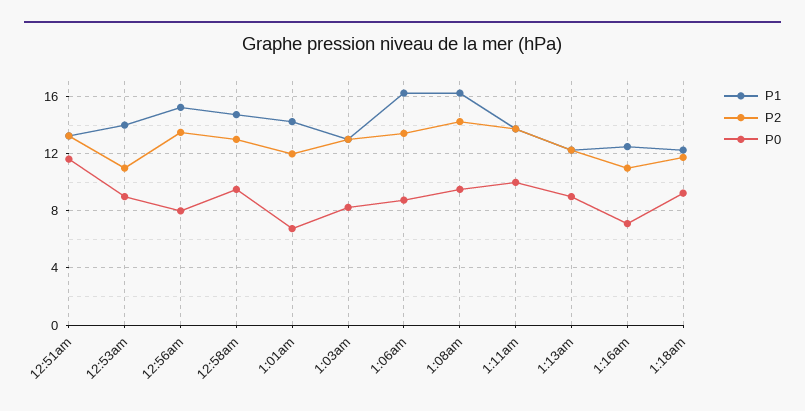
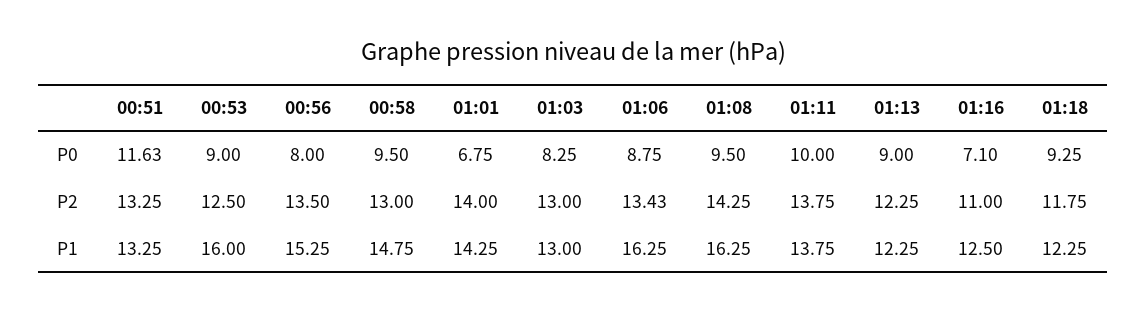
  {
    "P1": {
      "12:51am": 13.25,
-     "12:53am": 14,
+     "12:53am": 16,
      "12:56am": 15.25,
      "12:58am": 14.75,
      "1:01am": 14.25,
      "1:03am": 13,
      "1:06am": 16.25,
      "1:08am": 16.25,
      "1:11am": 13.75,
      "1:13am": 12.25,
      "1:16am": 12.5,
      "1:18am": 12.25
    },
    "P2": {
      "12:51am": 13.25,
-     "12:53am": 11,
+     "12:53am": 12.5,
      "12:56am": 13.5,
      "12:58am": 13,
-     "1:01am": 12,
+     "1:01am": 14,
      "1:03am": 13,
      "1:06am": 13.43,
      "1:08am": 14.25,
      "1:11am": 13.75,
      "1:13am": 12.25,
      "1:16am": 11,
      "1:18am": 11.75
    },
    "P0": {
      "12:51am": 11.63,
      "12:53am": 9,
      "12:56am": 8,
      "12:58am": 9.5,
      "1:01am": 6.75,
      "1:03am": 8.25,
      "1:06am": 8.75,
      "1:08am": 9.5,
      "1:11am": 10,
      "1:13am": 9,
      "1:16am": 7.1,
      "1:18am": 9.25
    }
  }

